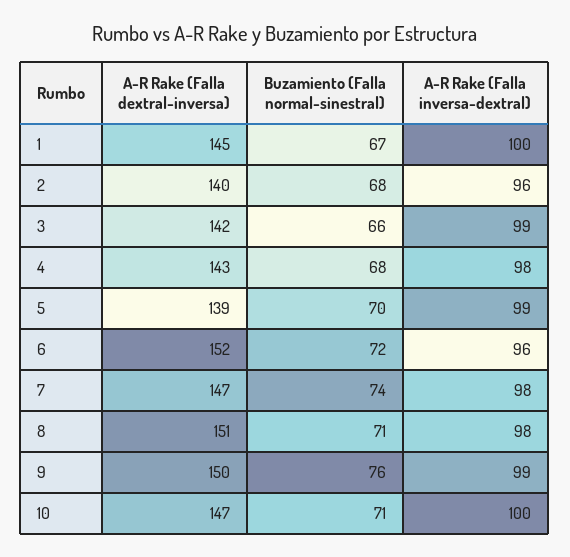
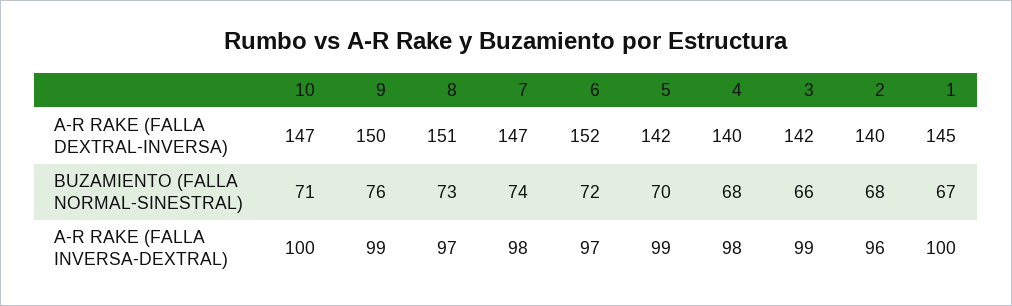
  {
    "A-R Rake (Falla dextral-inversa)": {
      "1": 145,
      "2": 140,
      "3": 142,
-     "4": 143,
+     "4": 140,
-     "5": 139,
+     "5": 142,
      "6": 152,
      "7": 147,
      "8": 151,
      "9": 150,
      "10": 147
    },
    "Buzamiento (Falla normal-sinestral)": {
      "1": 67,
      "2": 68,
      "3": 66,
      "4": 68,
      "5": 70,
      "6": 72,
      "7": 74,
-     "8": 71,
+     "8": 73,
      "9": 76,
      "10": 71
    },
    "A-R Rake (Falla inversa-dextral)": {
      "1": 100,
      "2": 96,
      "3": 99,
      "4": 98,
      "5": 99,
-     "6": 96,
+     "6": 97,
      "7": 98,
-     "8": 98,
+     "8": 97,
      "9": 99,
      "10": 100
    }
  }

